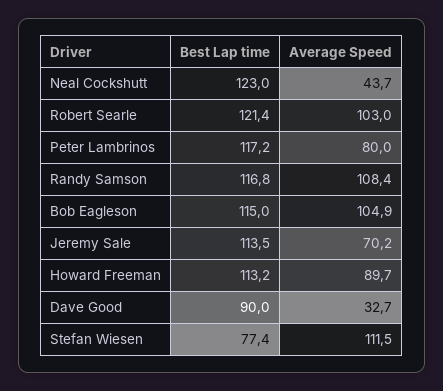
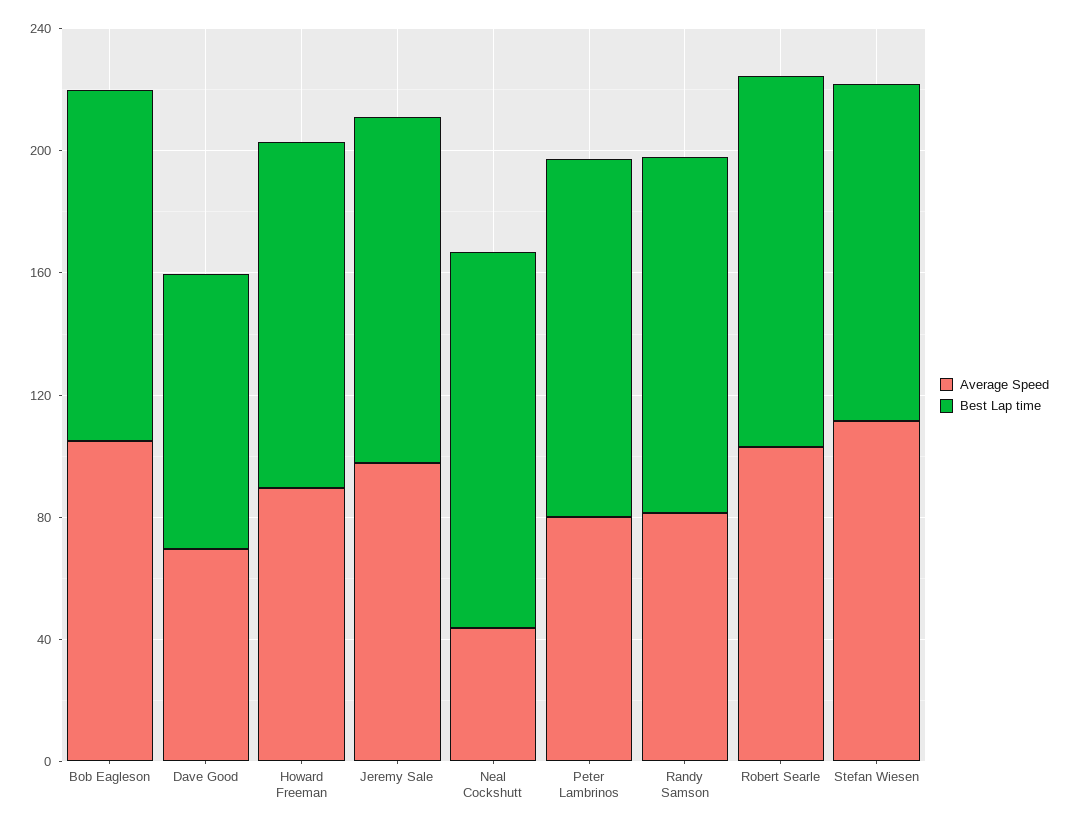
  {
    "Best Lap time": {
      "Neal Cockshutt": 123,
      "Robert Searle": 121.4,
      "Peter Lambrinos": 117.2,
      "Randy Samson": 116.8,
      "Bob Eagleson": 115,
      "Jeremy Sale": 113.5,
      "Howard Freeman": 113.2,
      "Dave Good": 90,
-     "Stefan Wiesen": 77.4
+     "Stefan Wiesen": 110
    },
    "Average Speed": {
      "Neal Cockshutt": 43.7,
      "Robert Searle": 103,
      "Peter Lambrinos": 80,
-     "Randy Samson": 108.4,
+     "Randy Samson": 80,
      "Bob Eagleson": 104.9,
-     "Jeremy Sale": 70.2,
+     "Jeremy Sale": 100,
      "Howard Freeman": 89.7,
-     "Dave Good": 32.7,
+     "Dave Good": 70,
      "Stefan Wiesen": 111.5
    }
  }

